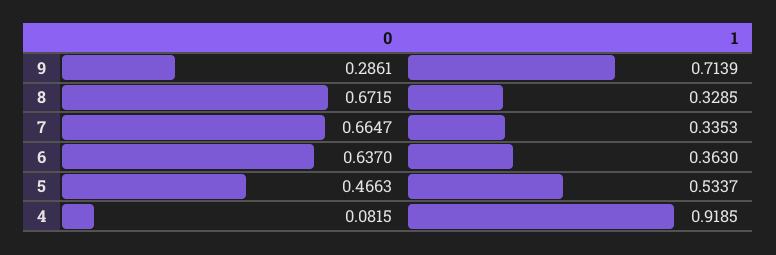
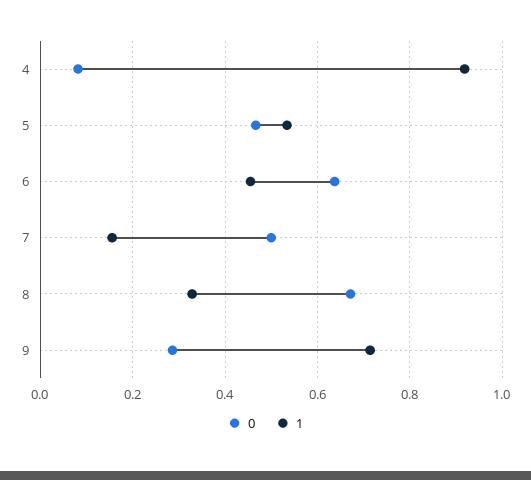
  {
    "0": {
      "9": 0.2861,
      "8": 0.6715,
-     "7": 0.6647,
+     "7": 0.5,
      "6": 0.637,
      "5": 0.4663,
      "4": 0.0815
    },
    "1": {
      "9": 0.7139,
      "8": 0.3285,
-     "7": 0.3353,
+     "7": 0.16,
-     "6": 0.363,
+     "6": 0.46,
      "5": 0.5337,
      "4": 0.9185
    }
  }

